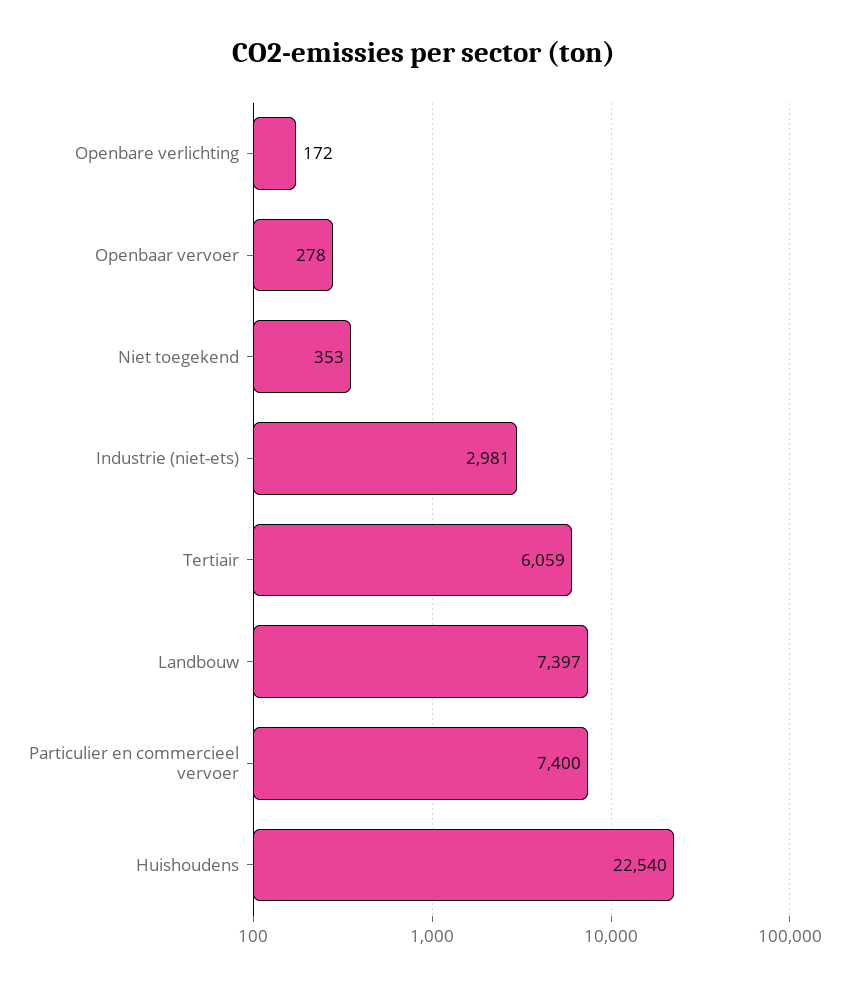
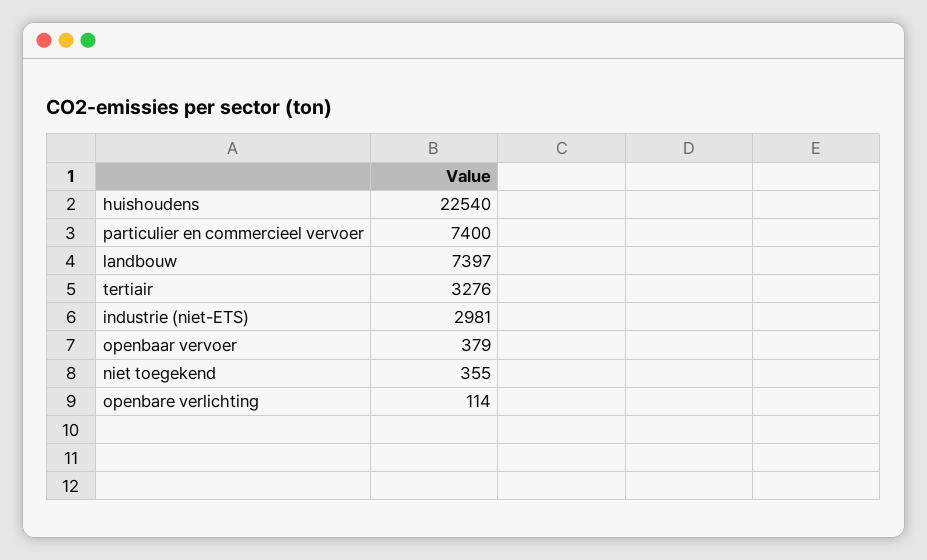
  {
-   "Openbare verlichting": 172,
+   "Openbare verlichting": 114,
-   "Openbaar vervoer": 278,
+   "Openbaar vervoer": 379,
-   "Niet toegekend": 353,
+   "Niet toegekend": 355,
    "Industrie (niet-ets)": 2981,
-   "Tertiair": 6059,
+   "Tertiair": 3276,
    "Landbouw": 7397,
    "Particulier en commercieel vervoer": 7400,
    "Huishoudens": 22540
  }

